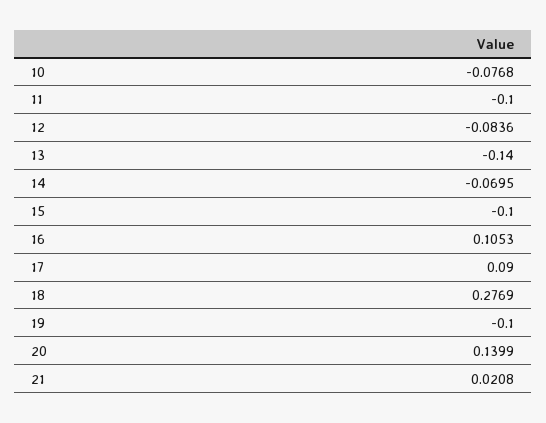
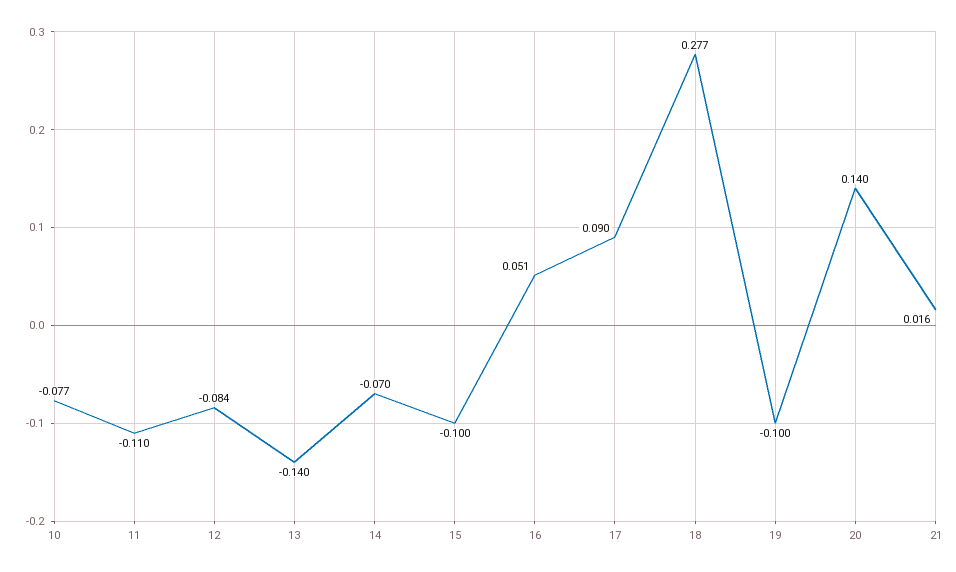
  {
    "10": -0.0768,
-   "11": -0.1,
+   "11": -0.11,
    "12": -0.0836,
    "13": -0.14,
    "14": -0.0695,
    "15": -0.1,
-   "16": 0.1053,
+   "16": 0.051,
    "17": 0.09,
    "18": 0.2769,
    "19": -0.1,
    "20": 0.1399,
-   "21": 0.0208
+   "21": 0.016
  }

